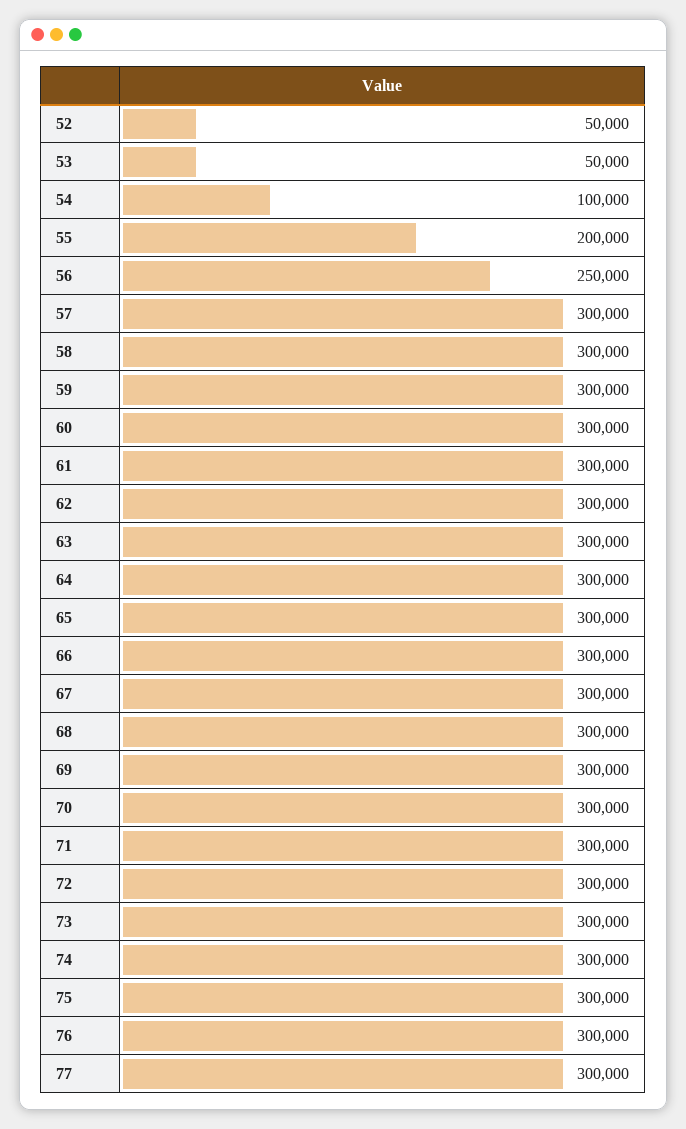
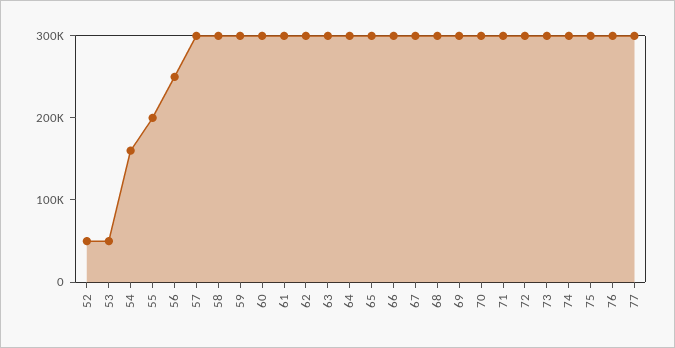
  {
    "52": 50000,
    "53": 50000,
-   "54": 100000,
+   "54": 160000,
    "55": 200000,
    "56": 250000,
    "57": 300000,
    "58": 300000,
    "59": 300000,
    "60": 300000,
    "61": 300000,
    "62": 300000,
    "63": 300000,
    "64": 300000,
    "65": 300000,
    "66": 300000,
    "67": 300000,
    "68": 300000,
    "69": 300000,
    "70": 300000,
    "71": 300000,
    "72": 300000,
    "73": 300000,
    "74": 300000,
    "75": 300000,
    "76": 300000,
    "77": 300000
  }

